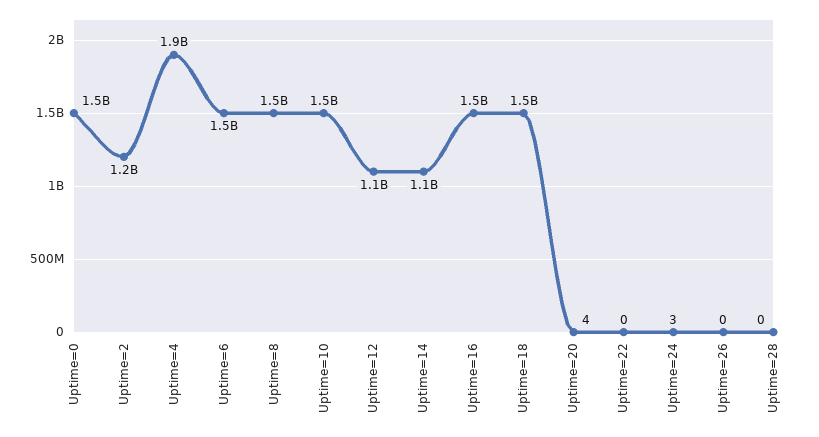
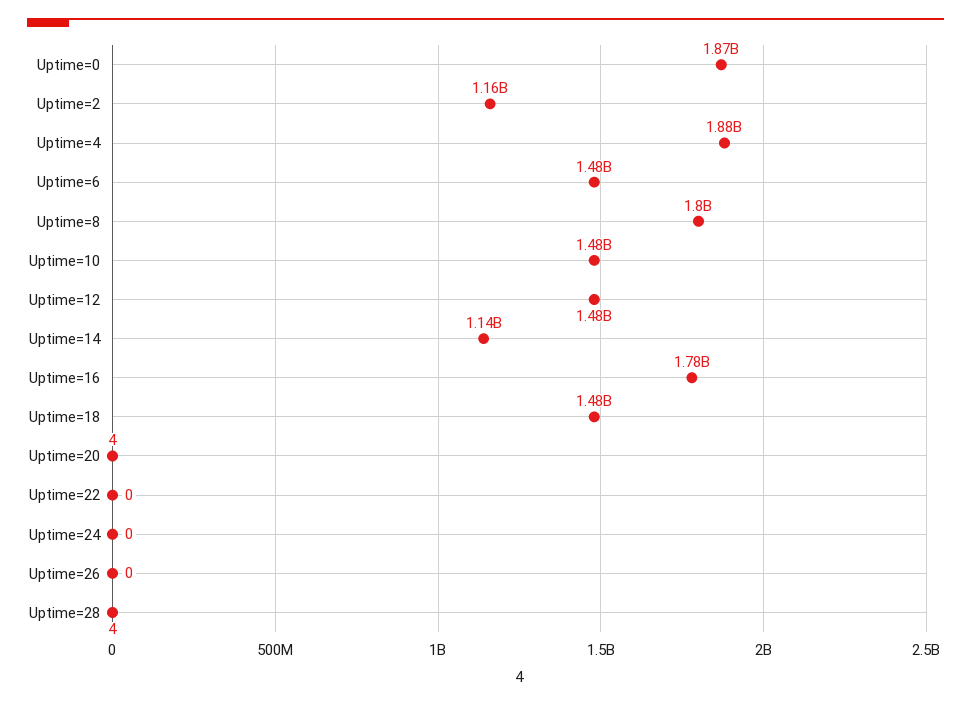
  {
-   "Uptime=0": 1500000000,
+   "Uptime=0": 1870000000,
    "Uptime=2": 1160000000,
    "Uptime=4": 1880000000,
    "Uptime=6": 1480000000,
-   "Uptime=8": 1500000000,
+   "Uptime=8": 1800000000,
    "Uptime=10": 1480000000,
-   "Uptime=12": 1100000000,
+   "Uptime=12": 1480000000,
    "Uptime=14": 1140000000,
-   "Uptime=16": 1500000000,
+   "Uptime=16": 1780000000,
    "Uptime=18": 1480000000,
    "Uptime=20": 4,
    "Uptime=22": 0,
-   "Uptime=24": 3,
+   "Uptime=24": 0,
    "Uptime=26": 0,
-   "Uptime=28": 0
+   "Uptime=28": 4
  }

